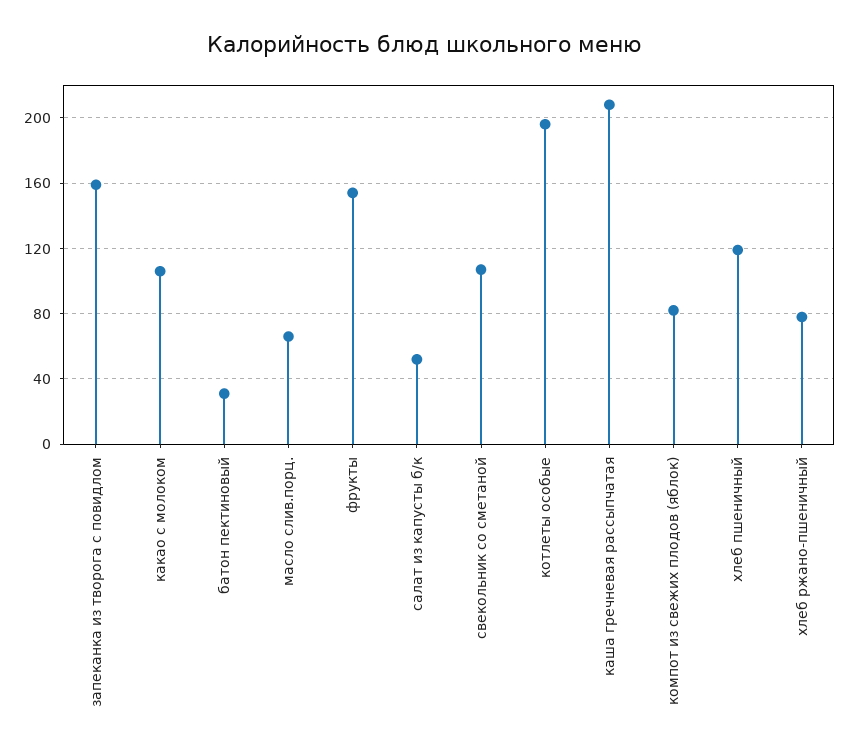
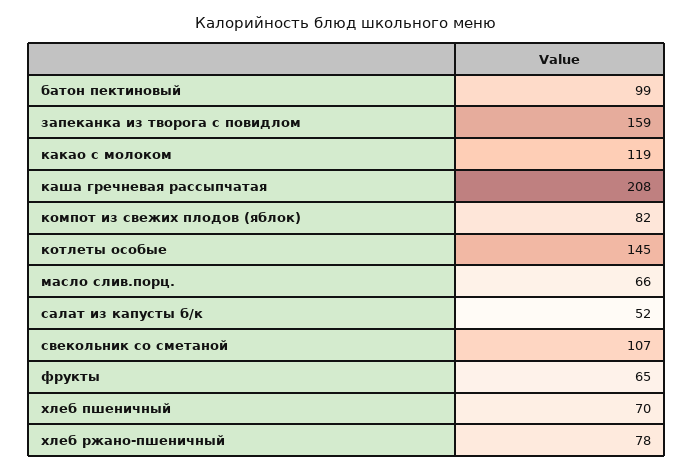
  {
    "запеканка из творога с повидлом": 159,
-   "какао с молоком": 105,
+   "какао с молоком": 119,
-   "батон пектиновый": 30,
+   "батон пектиновый": 99,
    "масло слив.порц.": 66,
-   "фрукты": 155,
+   "фрукты": 65,
    "салат из капусты б/к": 52,
    "свекольник со сметаной": 107,
-   "котлеты особые": 195,
+   "котлеты особые": 145,
    "каша гречневая рассыпчатая": 208,
    "компот из свежих плодов (яблок)": 82,
-   "хлеб пшеничный": 120,
+   "хлеб пшеничный": 70,
    "хлеб ржано-пшеничный": 78
  }

